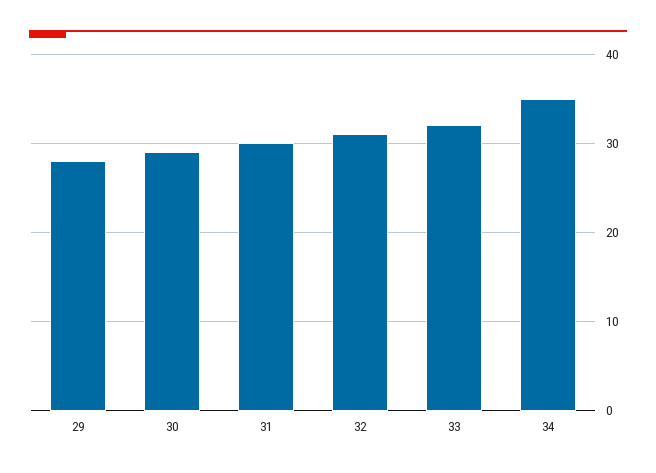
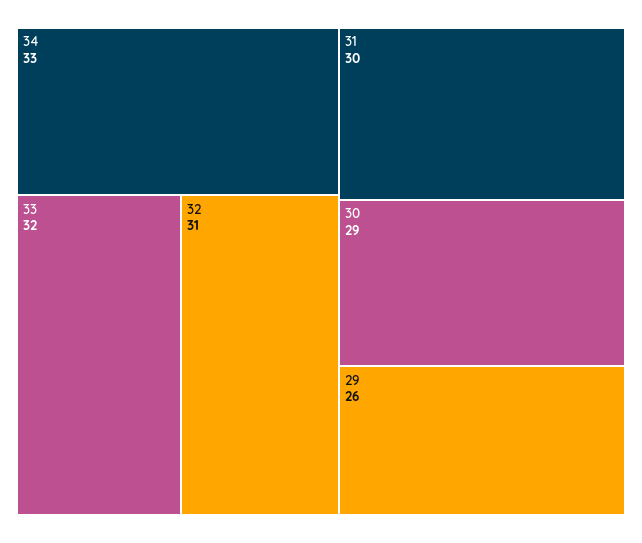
  {
-   "29": 28,
+   "29": 26,
    "30": 29,
    "31": 30,
    "32": 31,
    "33": 32,
-   "34": 35
+   "34": 33
  }

